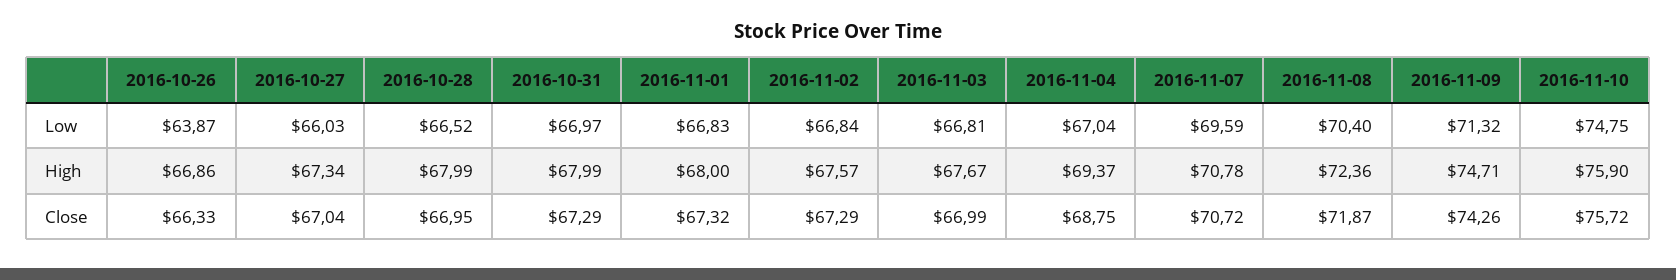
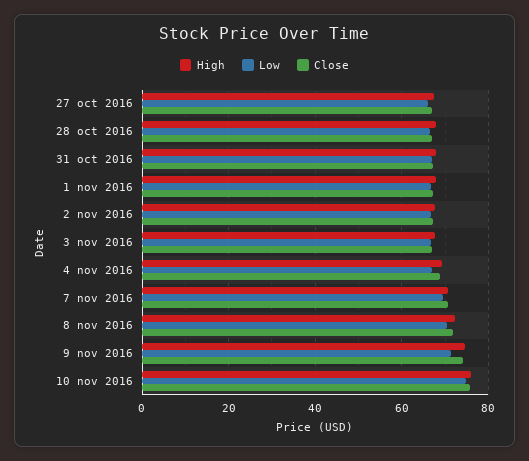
  {
    "Low": {
-     "2016-10-26": 63.87,
      "2016-10-27": 66.03,
      "2016-10-28": 66.52,
      "2016-10-31": 66.97,
      "2016-11-01": 66.83,
      "2016-11-02": 66.84,
      "2016-11-03": 66.81,
      "2016-11-04": 67.04,
      "2016-11-07": 69.59,
      "2016-11-08": 70.4,
      "2016-11-09": 71.32,
      "2016-11-10": 74.75
    },
    "High": {
-     "2016-10-26": 66.86,
      "2016-10-27": 67.34,
      "2016-10-28": 67.99,
      "2016-10-31": 67.99,
      "2016-11-01": 68,
      "2016-11-02": 67.57,
      "2016-11-03": 67.67,
      "2016-11-04": 69.37,
      "2016-11-07": 70.78,
      "2016-11-08": 72.36,
      "2016-11-09": 74.71,
      "2016-11-10": 75.9
    },
    "Close": {
-     "2016-10-26": 66.33,
      "2016-10-27": 67.04,
      "2016-10-28": 66.95,
      "2016-10-31": 67.29,
      "2016-11-01": 67.32,
      "2016-11-02": 67.29,
      "2016-11-03": 66.99,
      "2016-11-04": 68.75,
      "2016-11-07": 70.72,
      "2016-11-08": 71.87,
      "2016-11-09": 74.26,
      "2016-11-10": 75.72
    }
  }

